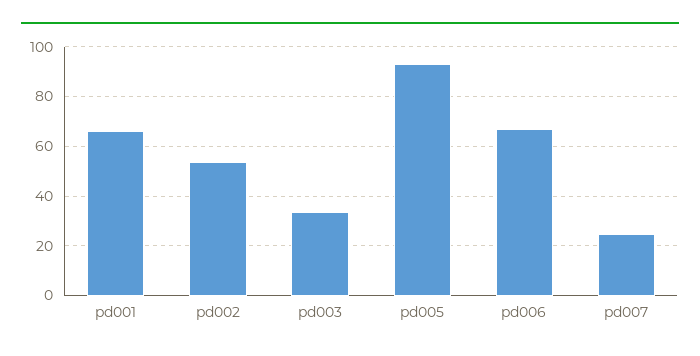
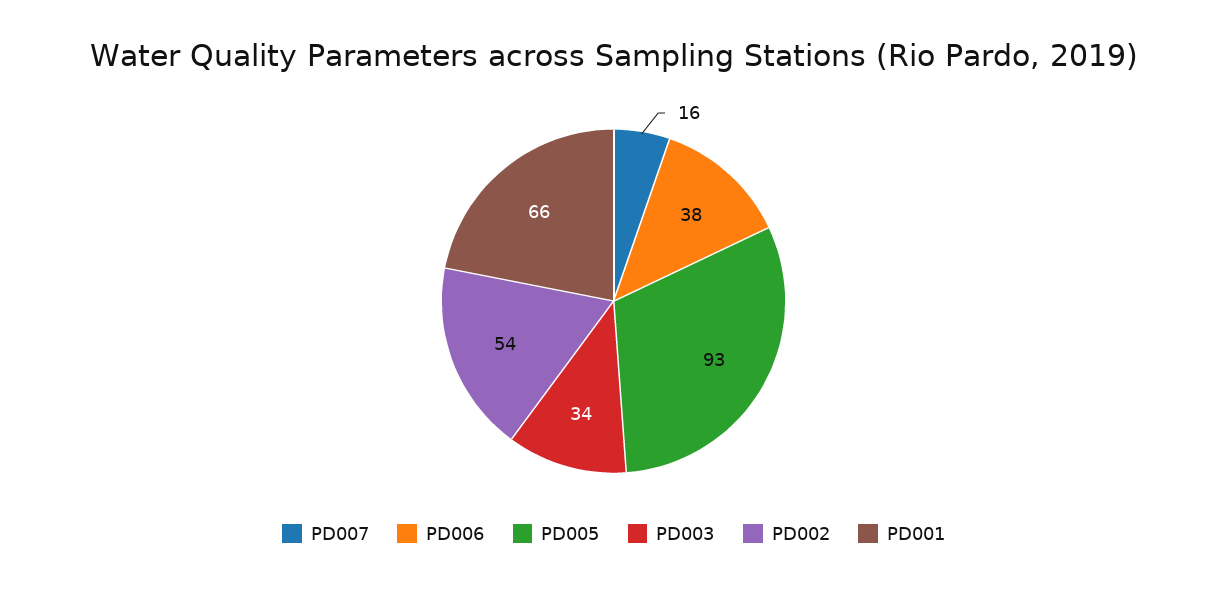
  {
    "pd001": 66,
    "pd002": 54,
    "pd003": 34,
    "pd005": 93,
-   "pd006": 67.5,
+   "pd006": 38,
-   "pd007": 25
+   "pd007": 16
  }

